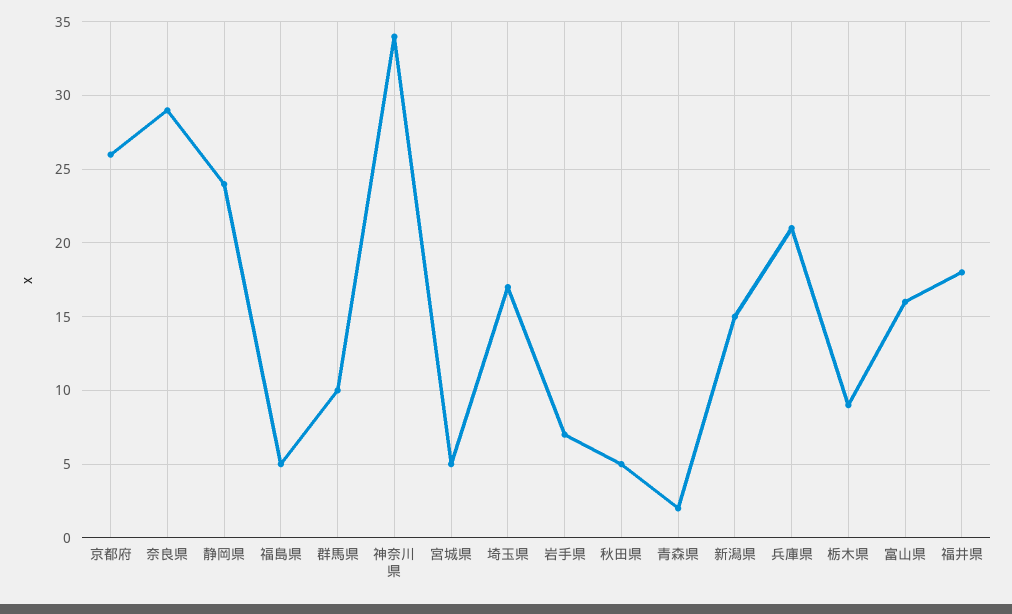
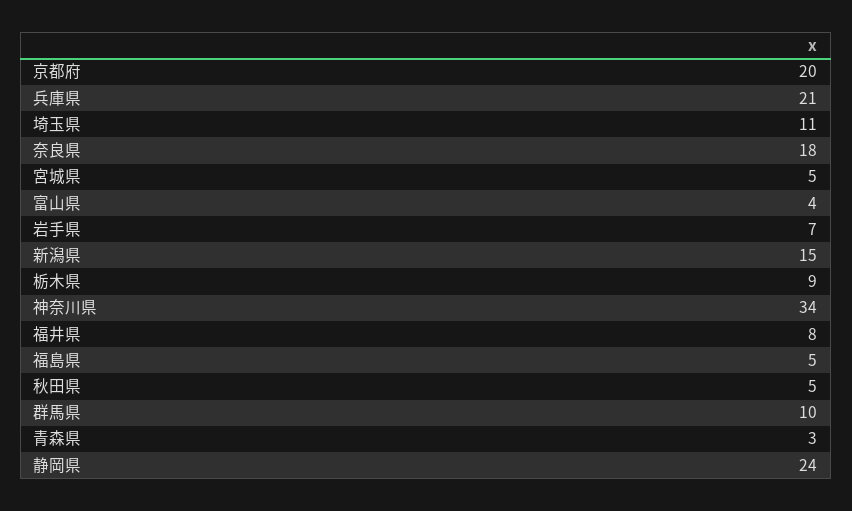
  {
-   "京都府": 26,
+   "京都府": 20,
-   "奈良県": 29,
+   "奈良県": 18,
    "静岡県": 24,
    "福島県": 5,
    "群馬県": 10,
    "神奈川県": 34,
    "宮城県": 5,
-   "埼玉県": 17,
+   "埼玉県": 11,
    "岩手県": 7,
    "秋田県": 5,
-   "青森県": 2,
+   "青森県": 3,
    "新潟県": 15,
    "兵庫県": 21,
    "栃木県": 9,
-   "富山県": 16,
+   "富山県": 4,
-   "福井県": 18
+   "福井県": 8
  }

